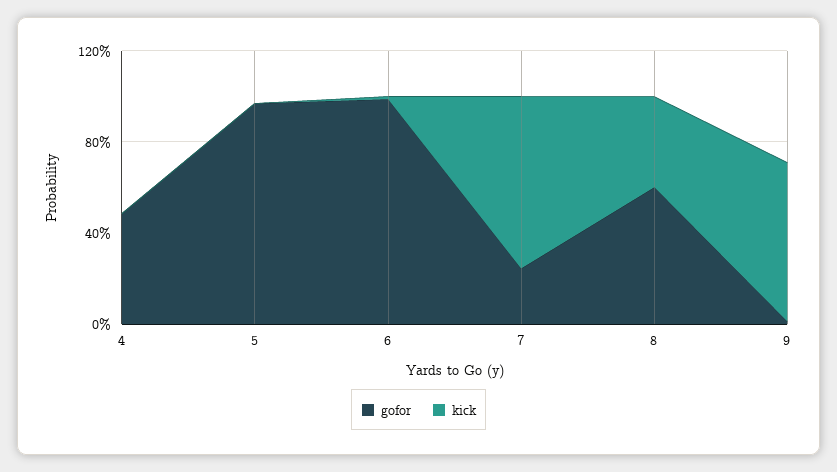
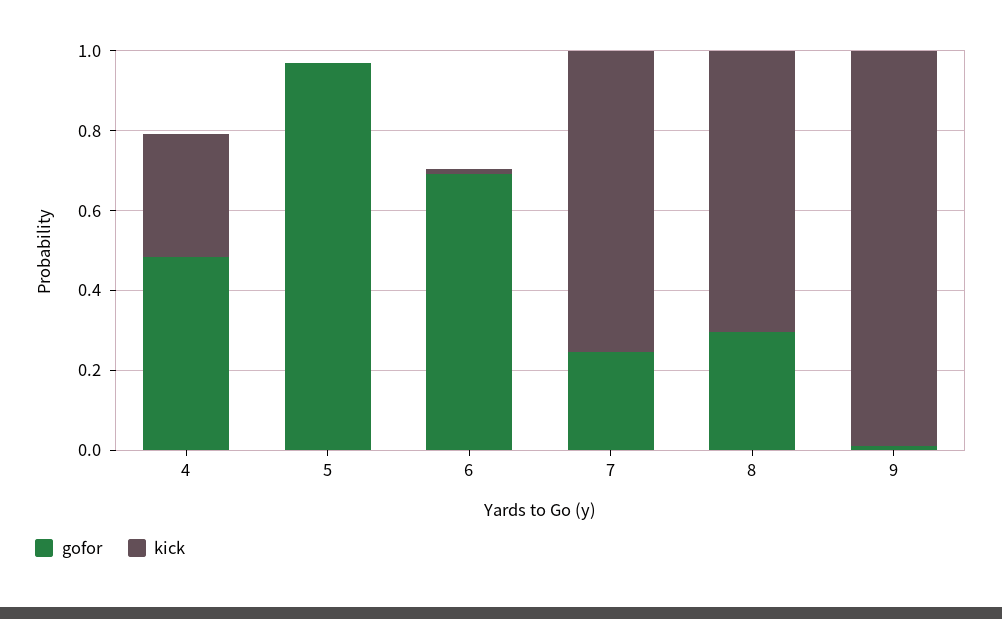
  {
    "gofor": {
      "4": 0.5,
      "5": 0.95,
-     "6": 1,
+     "6": 0.7,
      "7": 0.25,
-     "8": 0.6,
+     "8": 0.3,
      "9": 0
    },
    "kick": {
-     "4": 0,
+     "4": 0.3,
      "5": 0,
      "6": 0,
      "7": 0.75,
-     "8": 0.4,
+     "8": 0.7,
-     "9": 0.7
+     "9": 1
    }
  }

